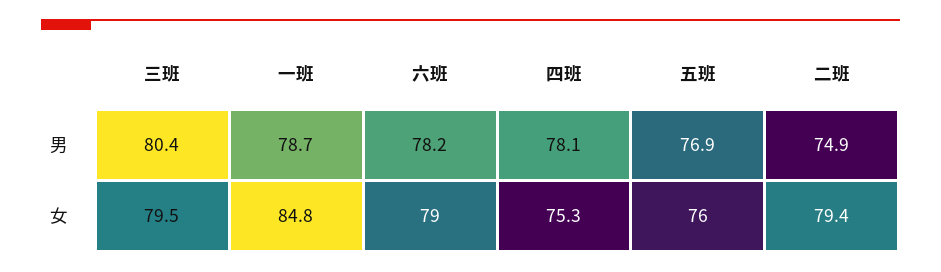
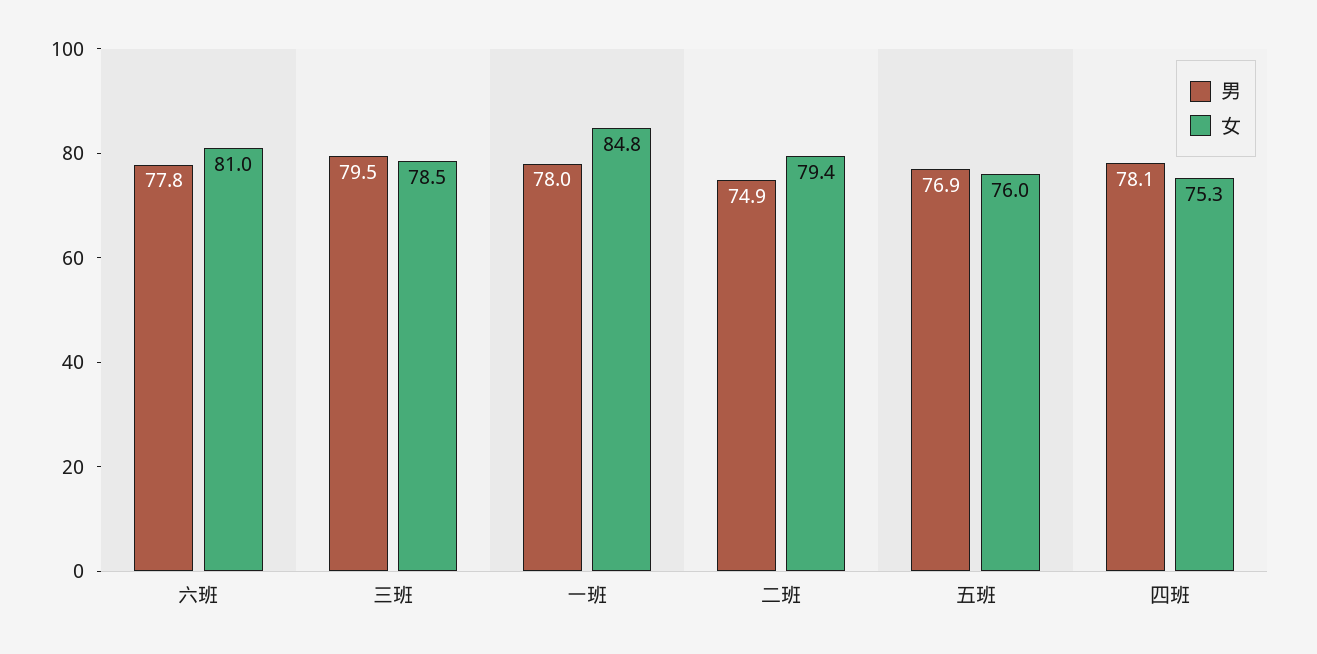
  {
    "男": {
-     "三班": 80.4,
+     "三班": 79.5,
-     "一班": 78.7,
+     "一班": 78,
-     "六班": 78.2,
+     "六班": 77.8,
      "四班": 78.1,
      "五班": 76.9,
      "二班": 74.9
    },
    "女": {
-     "三班": 79.5,
+     "三班": 78.5,
      "一班": 84.8,
-     "六班": 79,
+     "六班": 81,
      "四班": 75.3,
      "五班": 76,
      "二班": 79.4
    }
  }

